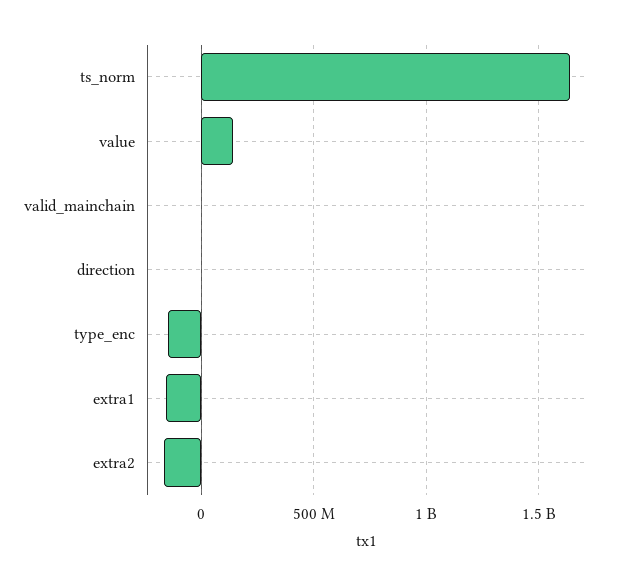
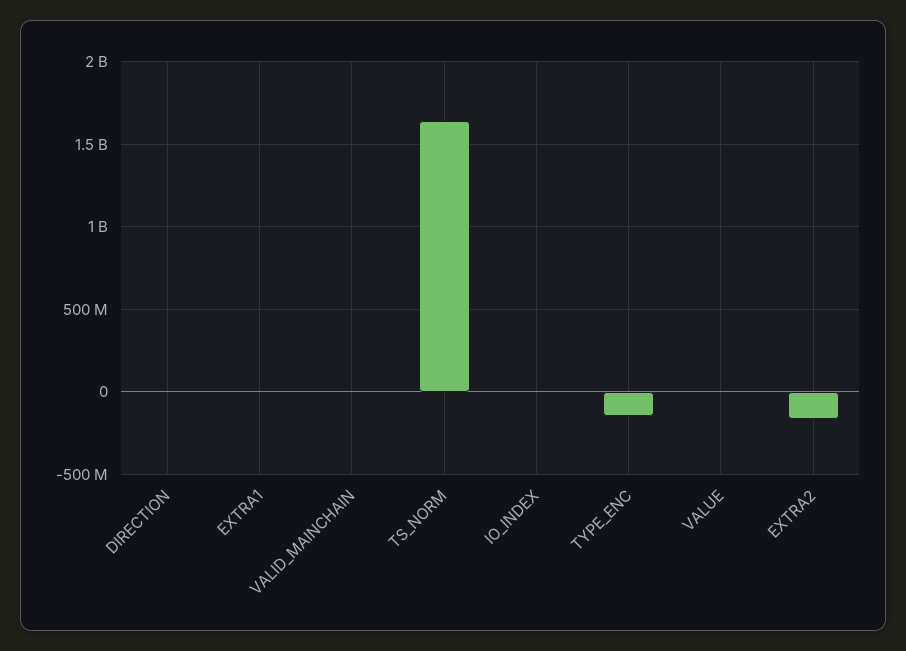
  {
    "ts_norm": 1650000000,
-   "value": 150000000,
+   "value": 0,
    "valid_mainchain": 0,
    "direction": 0,
    "type_enc": -150000000,
-   "extra1": -150000000,
+   "extra1": 0,
-   "extra2": -150000000
+   "extra2": -150000000,
+   "IO_INDEX": 0
  }

